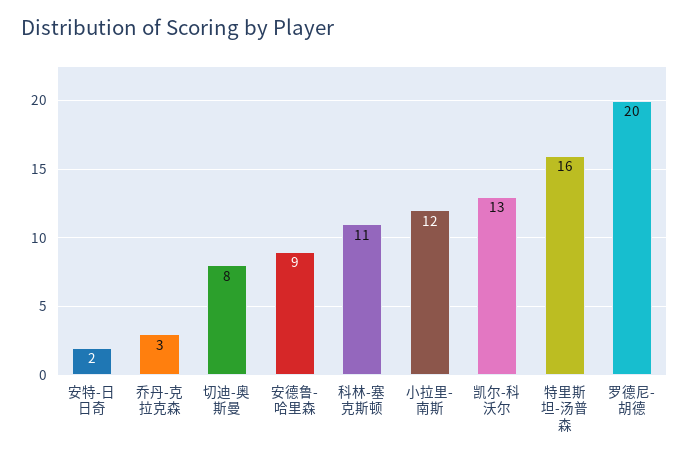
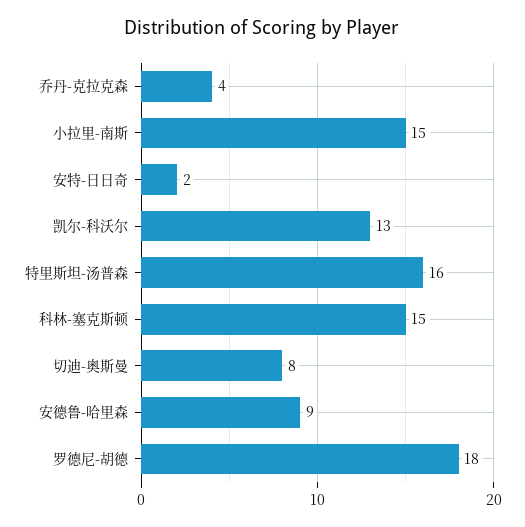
  {
    "安特-日日奇": 2,
-   "乔丹-克拉克森": 3,
+   "乔丹-克拉克森": 4,
    "切迪-奥斯曼": 8,
    "安德鲁-哈里森": 9,
-   "科林-塞克斯顿": 11,
+   "科林-塞克斯顿": 15,
-   "小拉里-南斯": 12,
+   "小拉里-南斯": 15,
    "凯尔-科沃尔": 13,
    "特里斯坦-汤普森": 16,
-   "罗德尼-胡德": 20
+   "罗德尼-胡德": 18
  }

